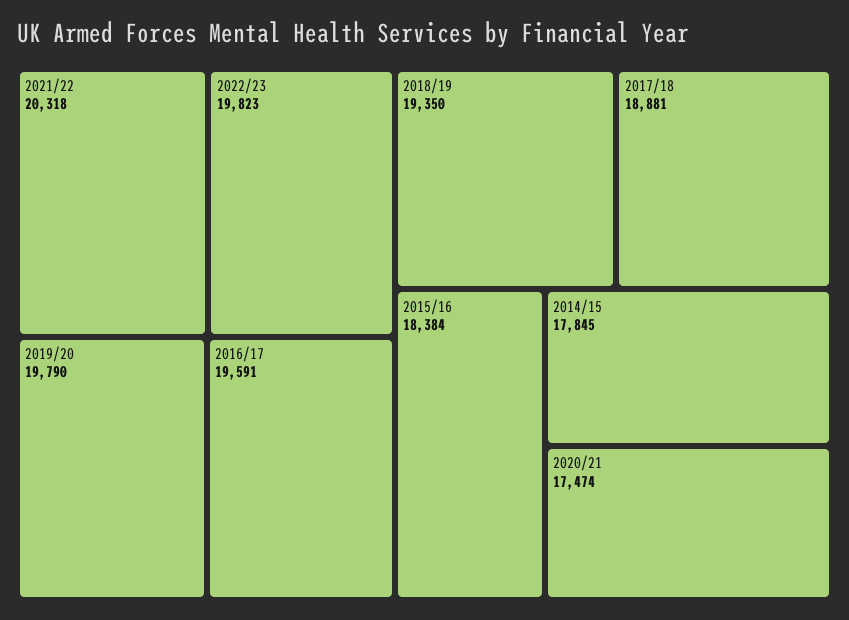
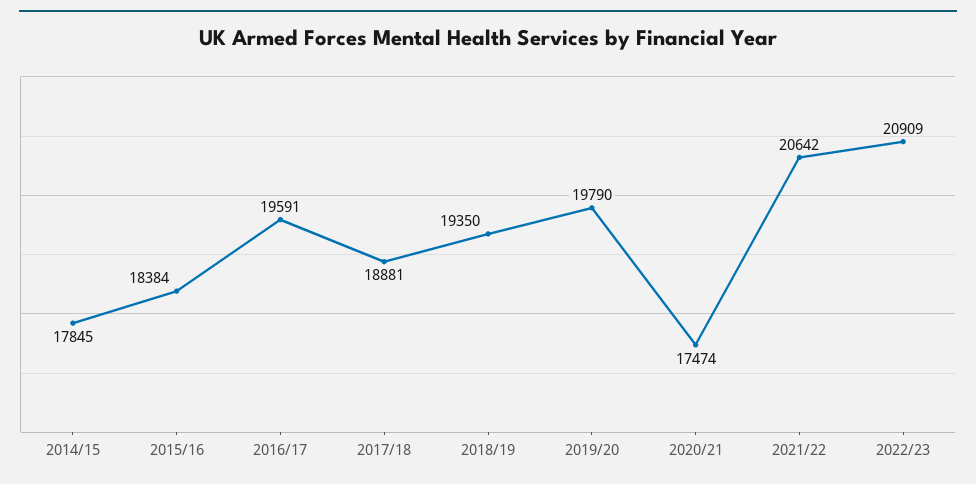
  {
-   "2021/22": 20318,
+   "2021/22": 20642,
-   "2022/23": 19823,
+   "2022/23": 20909,
    "2019/20": 19790,
    "2016/17": 19591,
    "2018/19": 19350,
    "2017/18": 18881,
    "2015/16": 18384,
    "2014/15": 17845,
    "2020/21": 17474
  }

